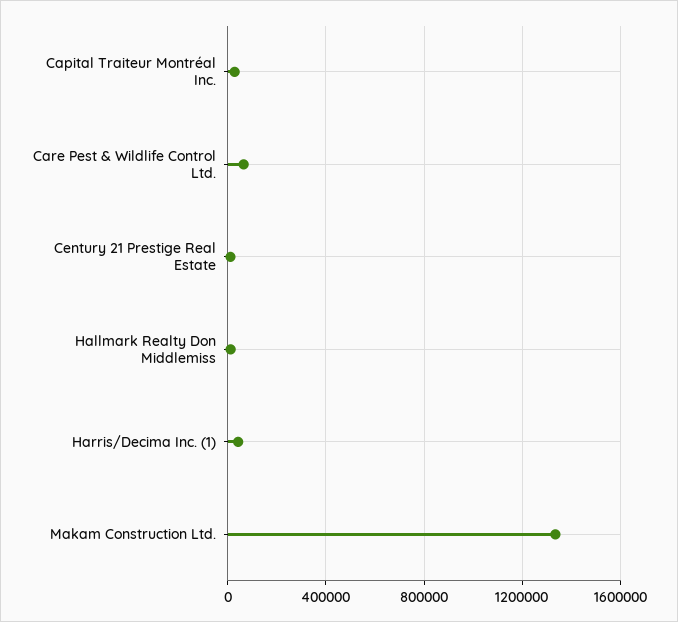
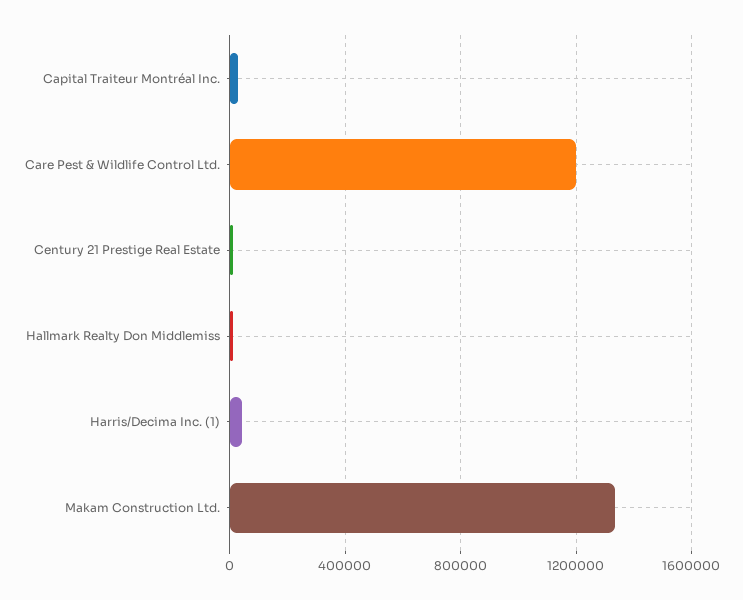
  {
    "Capital Traiteur Montréal Inc.": 50000,
-   "Care Pest & Wildlife Control Ltd.": 50000,
+   "Care Pest & Wildlife Control Ltd.": 1200000,
    "Century 21 Prestige Real Estate": 0,
    "Hallmark Realty Don Middlemiss": 0,
    "Harris/Decima Inc. (1)": 50000,
    "Makam Construction Ltd.": 1350000
  }

